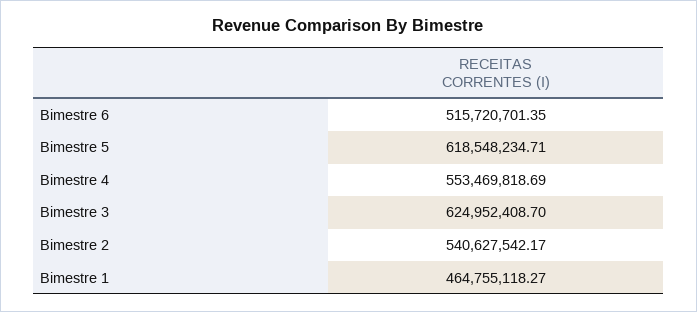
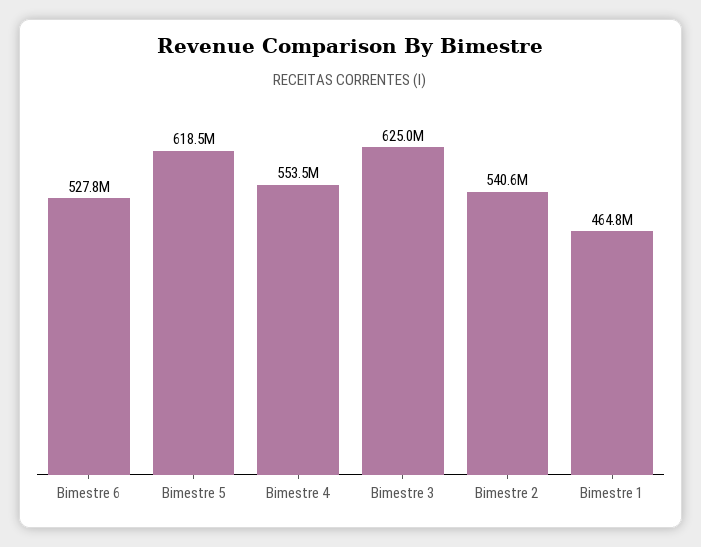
  {
-   "Bimestre 6": 515720701.35,
+   "Bimestre 6": 527800000,
    "Bimestre 5": 618548234.71,
    "Bimestre 4": 553469818.69,
    "Bimestre 3": 624952408.7,
    "Bimestre 2": 540627542.17,
    "Bimestre 1": 464755118.27
  }

